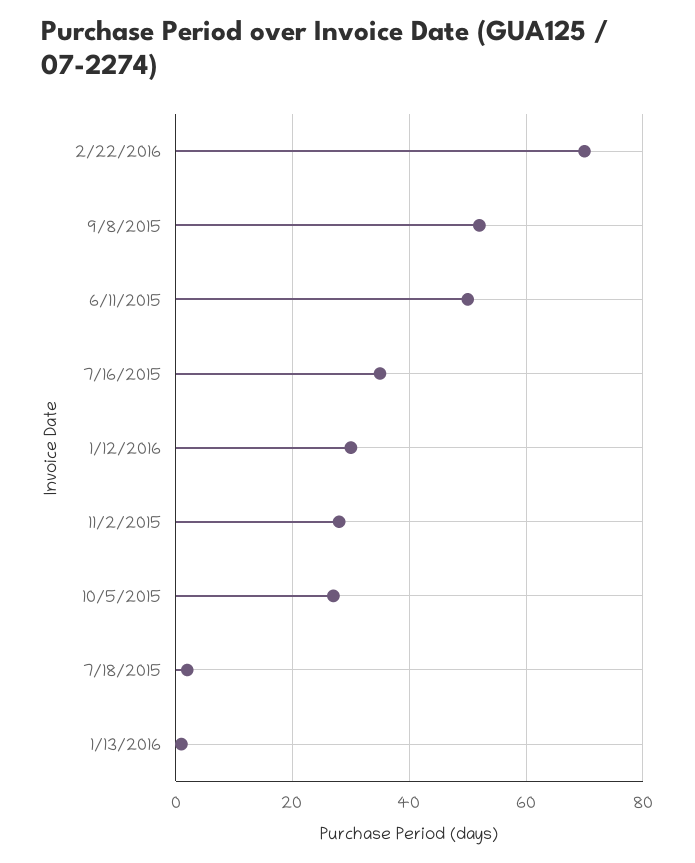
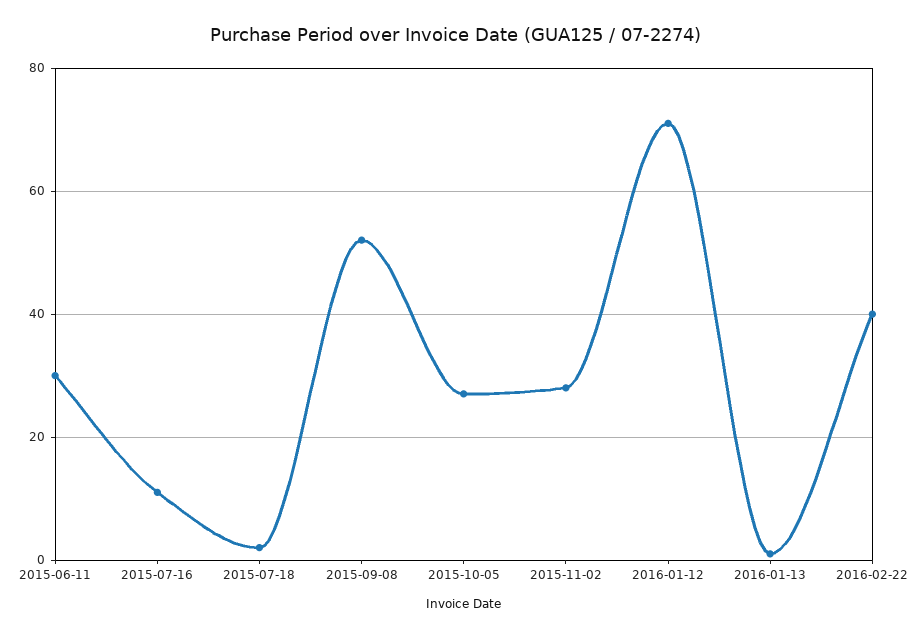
  {
-   "2/22/2016": 70,
+   "2/22/2016": 40,
    "9/8/2015": 50,
-   "6/11/2015": 50,
+   "6/11/2015": 30,
-   "7/16/2015": 35,
+   "7/16/2015": 10,
-   "1/12/2016": 30,
+   "1/12/2016": 70,
    "11/2/2015": 30,
    "10/5/2015": 25,
    "7/18/2015": 0,
    "1/13/2016": 0
  }

